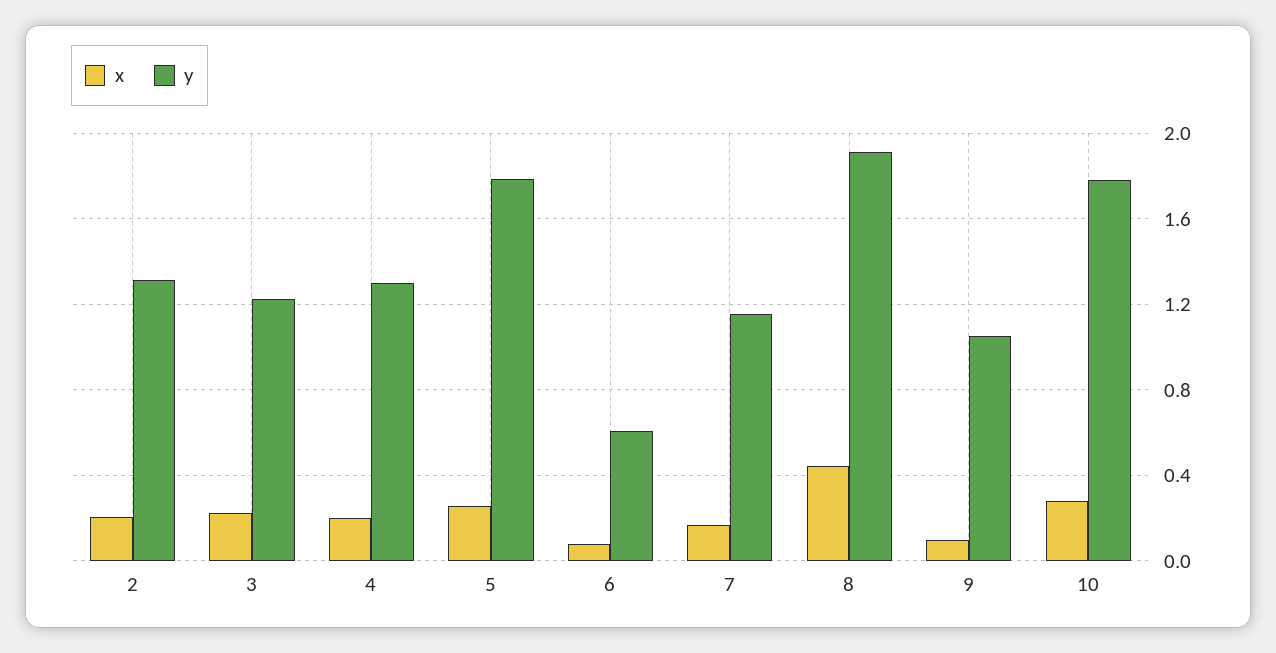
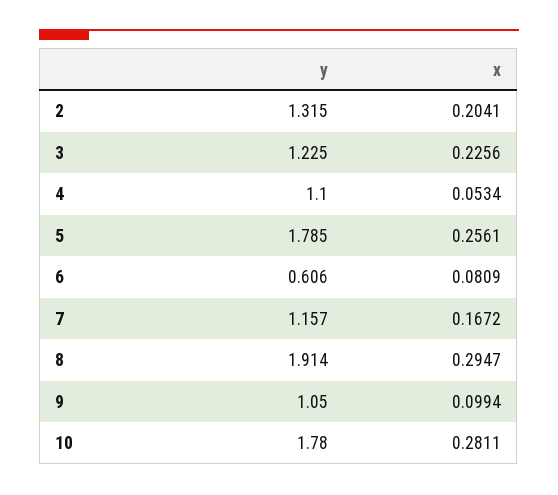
  {
    "x": {
      "2": 0.2041,
      "3": 0.2256,
-     "4": 0.2,
+     "4": 0.0534,
      "5": 0.2561,
      "6": 0.0809,
      "7": 0.1672,
-     "8": 0.45,
+     "8": 0.2947,
      "9": 0.0994,
      "10": 0.2811
    },
    "y": {
      "2": 1.315,
      "3": 1.225,
-     "4": 1.3,
+     "4": 1.1,
      "5": 1.785,
      "6": 0.606,
      "7": 1.157,
      "8": 1.914,
      "9": 1.05,
      "10": 1.78
    }
  }

